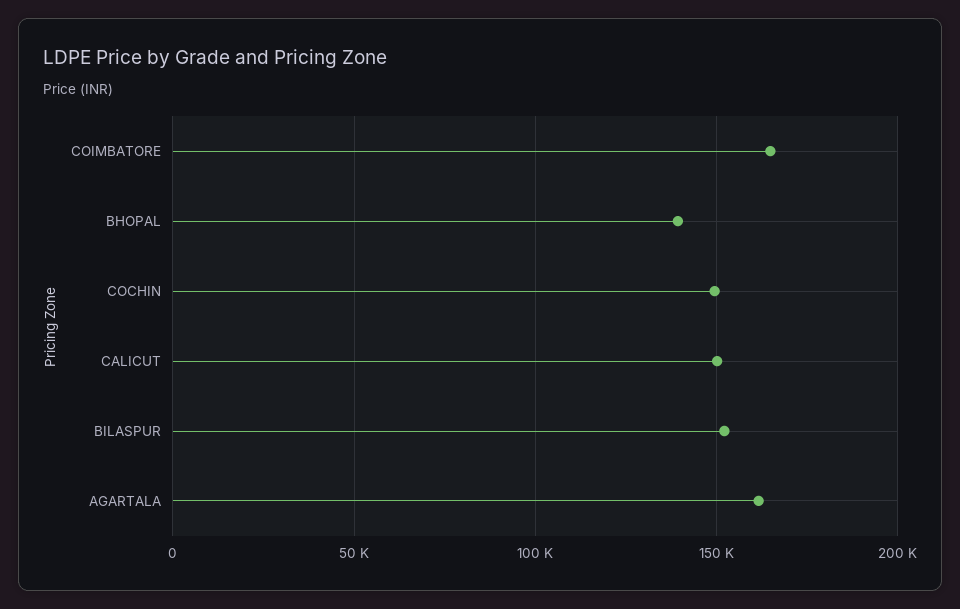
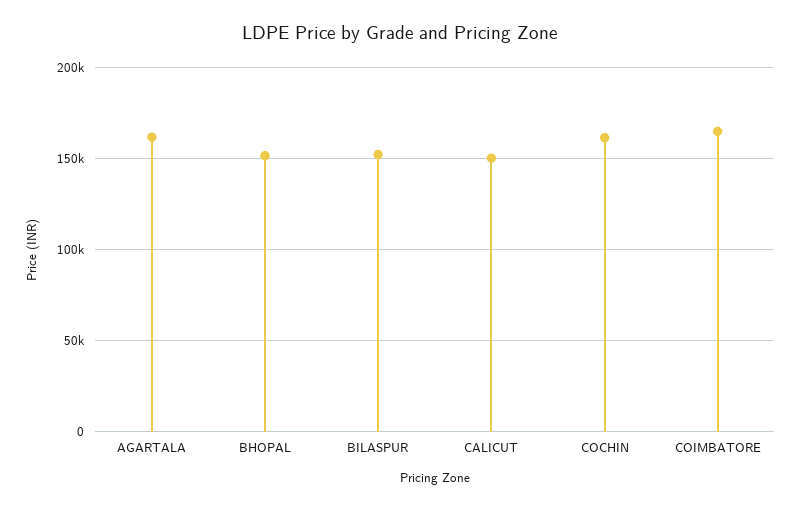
  {
    "COIMBATORE": 165000,
-   "BHOPAL": 140000,
+   "BHOPAL": 150000,
-   "COCHIN": 150000,
+   "COCHIN": 160000,
    "CALICUT": 150000,
    "BILASPUR": 150000,
    "AGARTALA": 160000
  }

